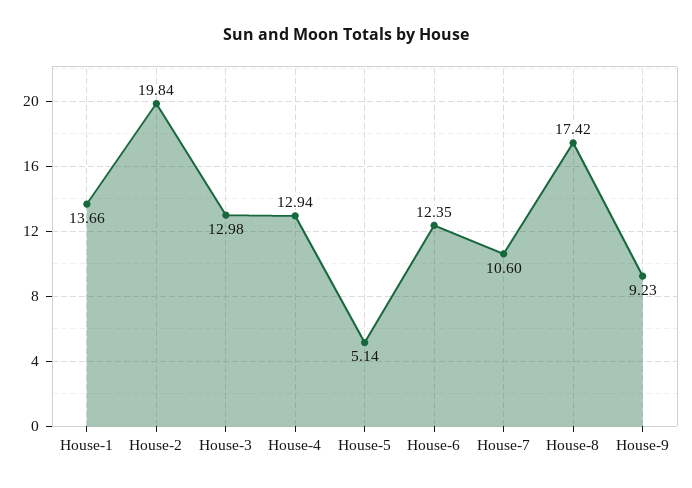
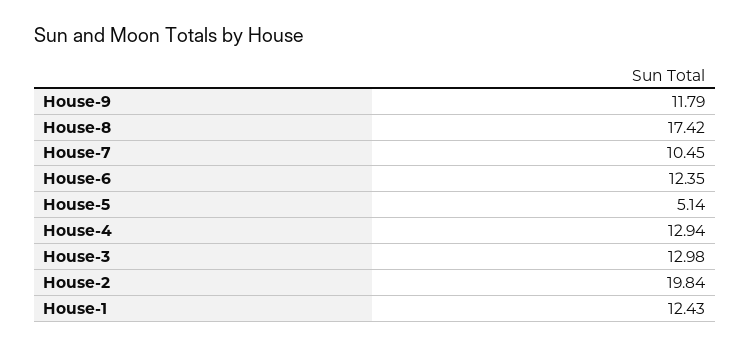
  {
-   "House-1": 13.66,
+   "House-1": 12.43,
    "House-2": 19.84,
    "House-3": 12.98,
    "House-4": 12.94,
    "House-5": 5.14,
    "House-6": 12.35,
-   "House-7": 10.6,
+   "House-7": 10.45,
    "House-8": 17.42,
-   "House-9": 9.23
+   "House-9": 11.79
  }

